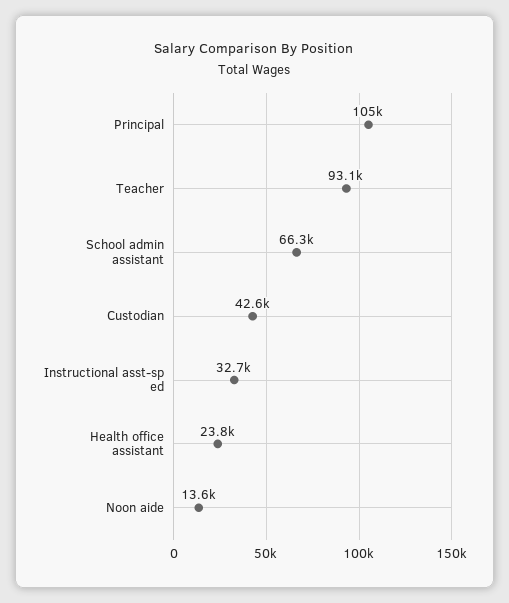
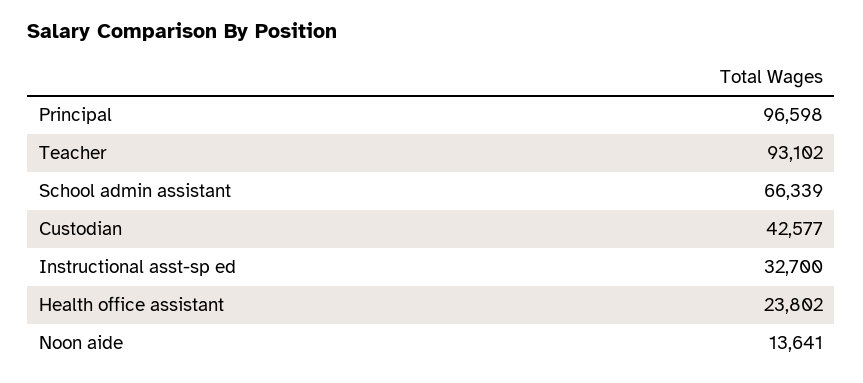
  {
-   "Principal": 105000,
+   "Principal": 96598,
    "Teacher": 93102,
    "School admin assistant": 66339,
    "Custodian": 42577,
    "Instructional asst-sp ed": 32700,
    "Health office assistant": 23802,
    "Noon aide": 13641
  }

